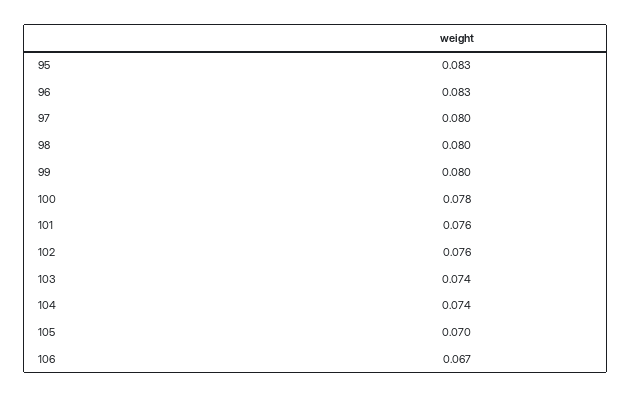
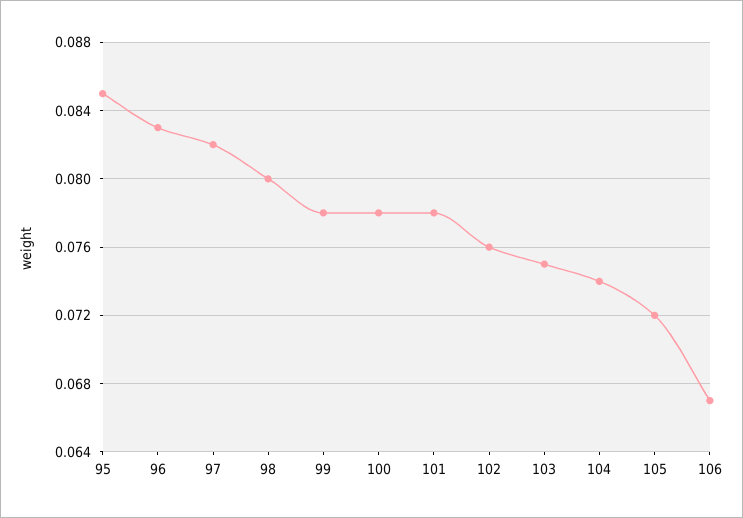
  {
-   "95": 0.083,
+   "95": 0.085,
    "96": 0.083,
-   "97": 0.08,
+   "97": 0.082,
    "98": 0.08,
-   "99": 0.08,
+   "99": 0.078,
    "100": 0.078,
-   "101": 0.076,
+   "101": 0.078,
    "102": 0.076,
-   "103": 0.074,
+   "103": 0.075,
    "104": 0.074,
-   "105": 0.07,
+   "105": 0.072,
    "106": 0.067
  }

